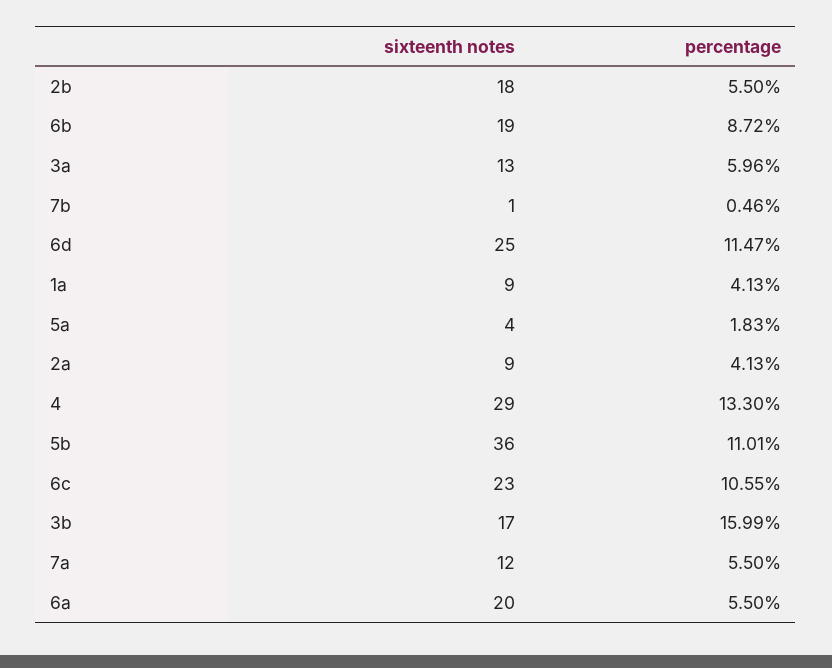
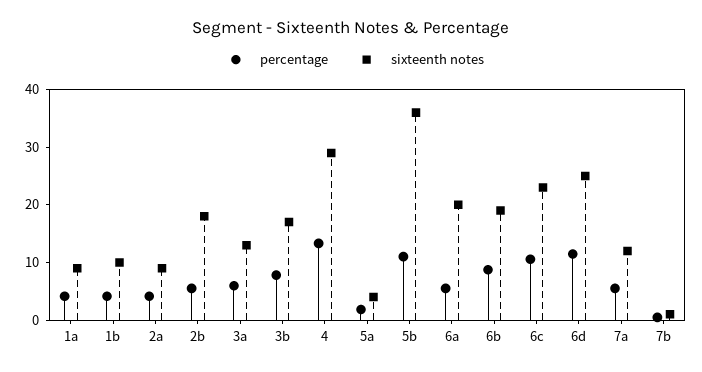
  {
    "sixteenth notes": {
      "2b": 18,
      "6b": 19,
      "3a": 13,
      "7b": 1,
      "6d": 25,
      "1a": 9,
      "5a": 4,
      "2a": 9,
      "4": 29,
      "5b": 36,
      "6c": 23,
      "3b": 17,
      "7a": 12,
-     "6a": 20
+     "6a": 20,
+     "1b": 10
    },
    "percentage": {
      "2b": 5.5,
      "6b": 8.72,
      "3a": 5.96,
      "7b": 0.46,
      "6d": 11.47,
      "1a": 4.13,
      "5a": 1.83,
      "2a": 4.13,
      "4": 13.3,
      "5b": 11.01,
      "6c": 10.55,
-     "3b": 15.99,
+     "3b": 8,
      "7a": 5.5,
-     "6a": 5.5
+     "6a": 5.5,
+     "1b": 4
    }
  }

